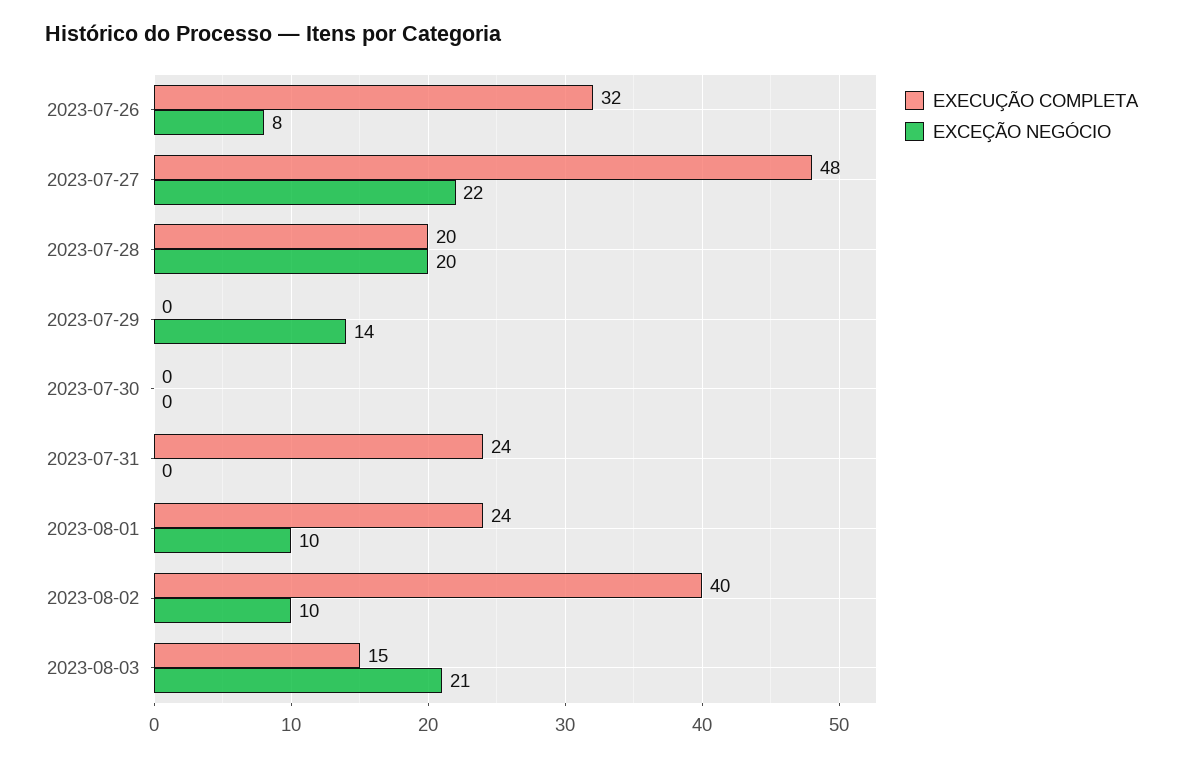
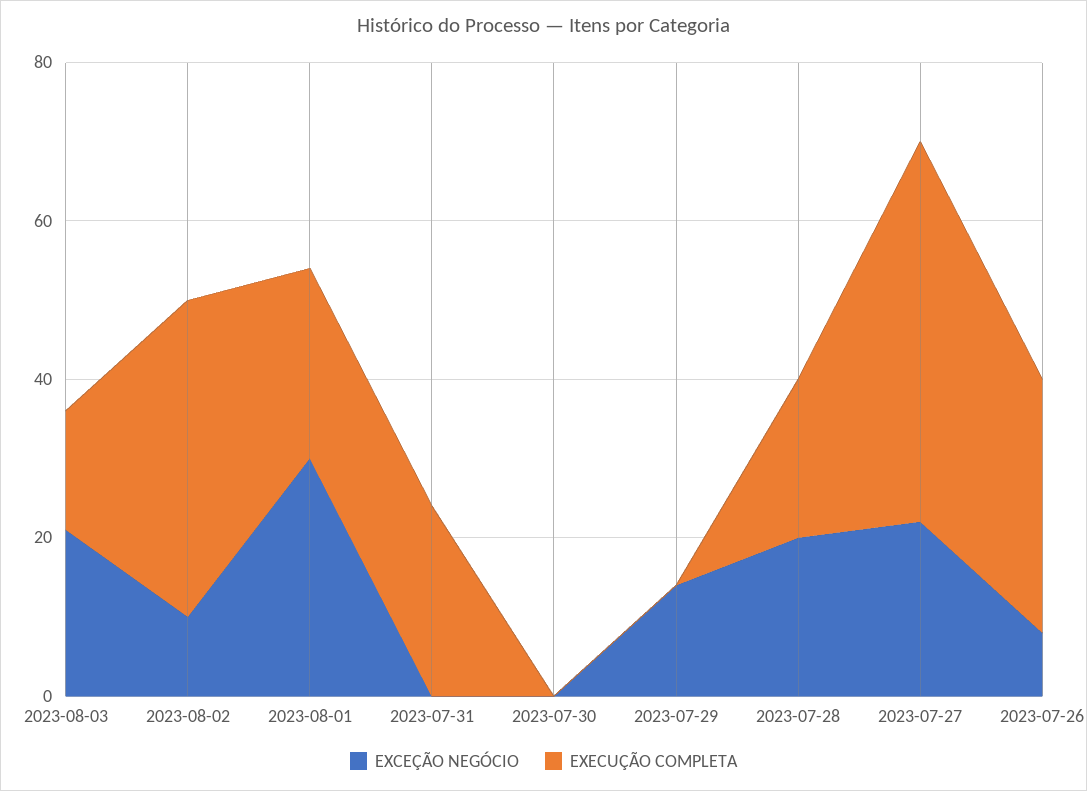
  {
    "EXECUÇÃO COMPLETA": {
      "2023-07-26": 32,
      "2023-07-27": 48,
      "2023-07-28": 20,
      "2023-07-29": 0,
      "2023-07-30": 0,
      "2023-07-31": 24,
      "2023-08-01": 24,
      "2023-08-02": 40,
      "2023-08-03": 15
    },
    "EXCEÇÃO NEGÓCIO": {
      "2023-07-26": 8,
      "2023-07-27": 22,
      "2023-07-28": 20,
      "2023-07-29": 14,
      "2023-07-30": 0,
      "2023-07-31": 0,
-     "2023-08-01": 10,
+     "2023-08-01": 30,
      "2023-08-02": 10,
      "2023-08-03": 21
    }
  }

